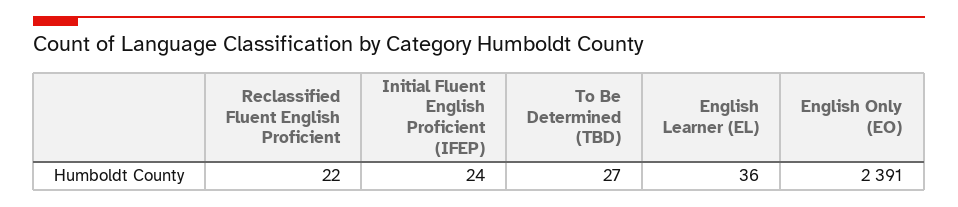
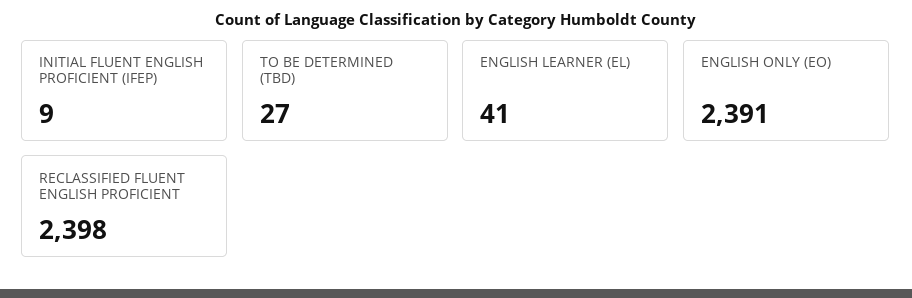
  {
-   "Reclassified Fluent English Proficient": 22,
+   "Reclassified Fluent English Proficient": 2398,
-   "Initial Fluent English Proficient (IFEP)": 24,
+   "Initial Fluent English Proficient (IFEP)": 9,
    "To Be Determined (TBD)": 27,
-   "English Learner (EL)": 36,
+   "English Learner (EL)": 41,
    "English Only (EO)": 2391
  }

